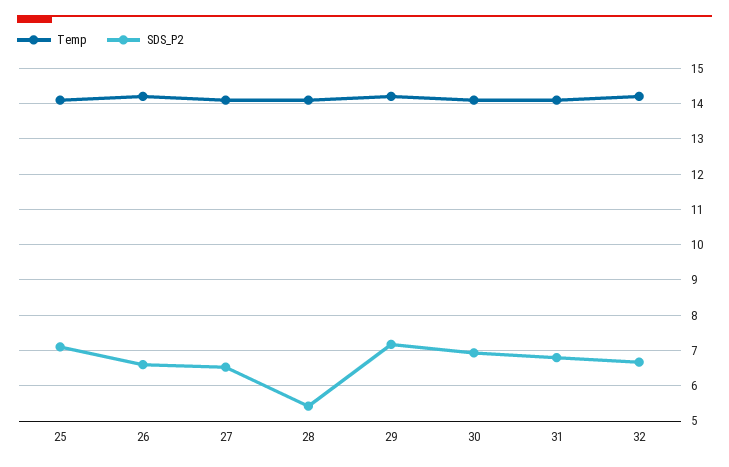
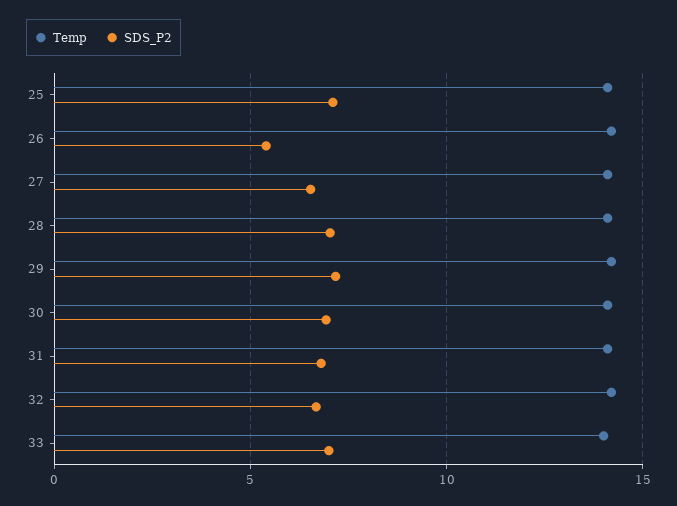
  {
    "Temp": {
      "25": 14.2,
      "26": 14.2,
      "27": 14.2,
      "28": 14.2,
      "29": 14.2,
      "30": 14.2,
      "31": 14.2,
-     "32": 14.2
+     "32": 14.2,
+     "33": 14
    },
    "SDS_P2": {
      "25": 7.2,
-     "26": 6.6,
+     "26": 5.5,
      "27": 6.6,
-     "28": 5.4,
+     "28": 7,
      "29": 7.2,
      "30": 7,
      "31": 6.8,
-     "32": 6.6
+     "32": 6.6,
+     "33": 7
    }
  }

